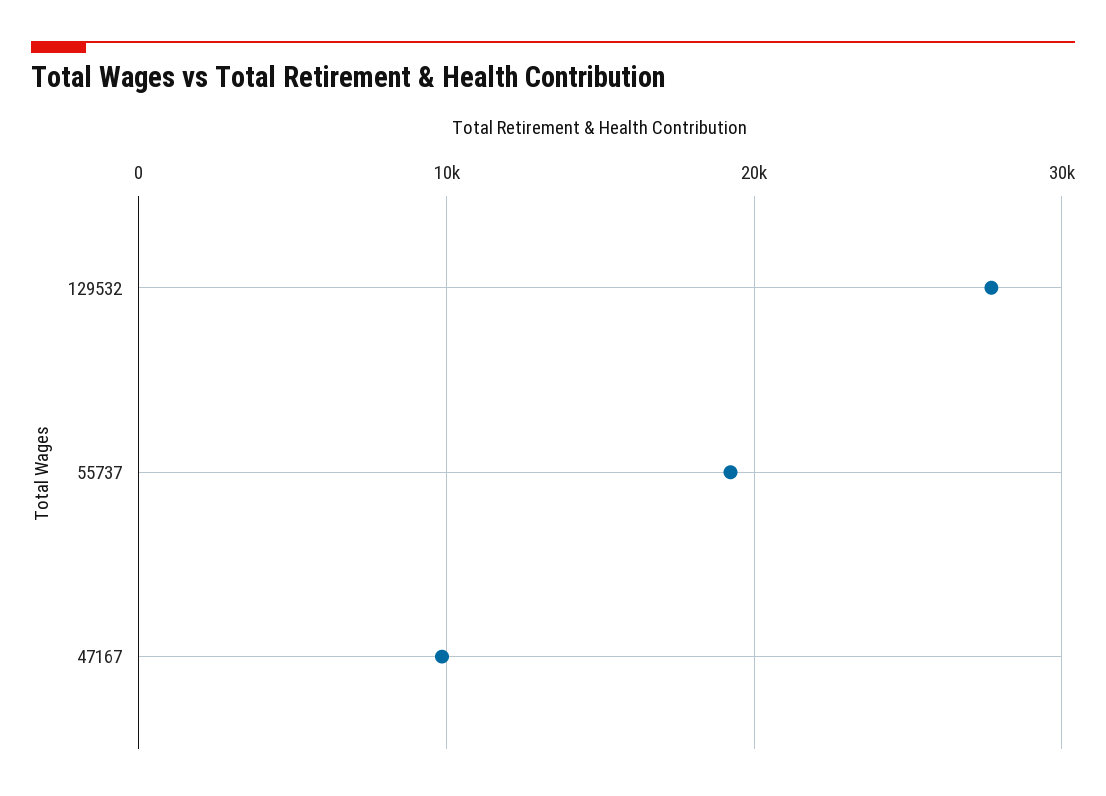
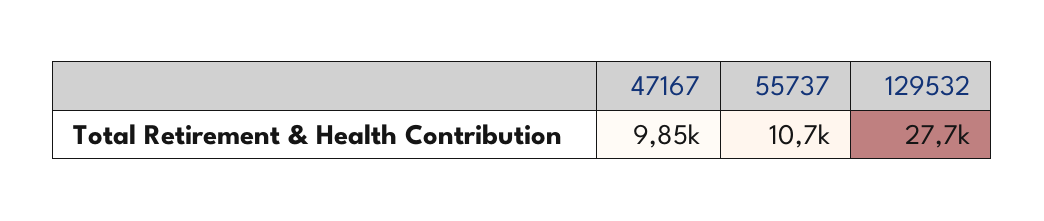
  {
    "129532": 27700,
-   "55737": 19000,
+   "55737": 10700,
    "47167": 9850
  }

